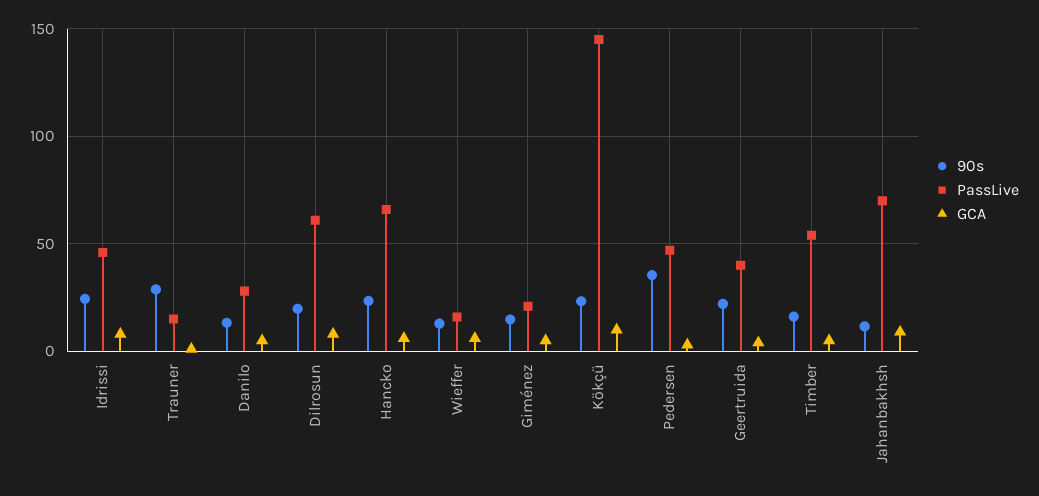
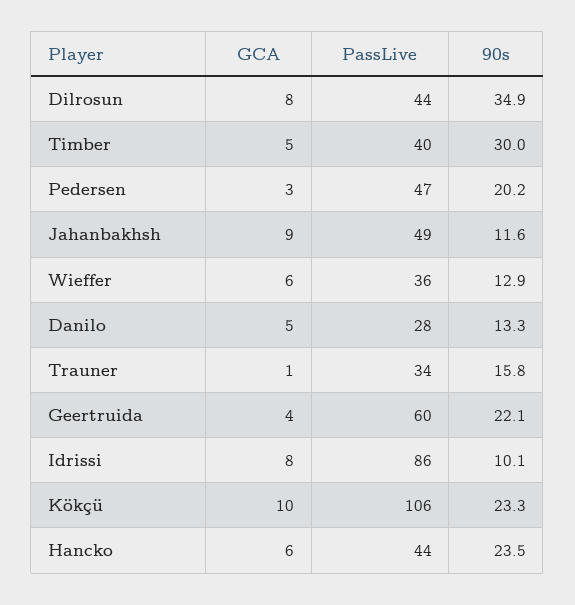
  {
    "90s": {
-     "Idrissi": 25,
+     "Idrissi": 10.1,
-     "Trauner": 30,
+     "Trauner": 15.8,
      "Danilo": 13.3,
-     "Dilrosun": 20,
+     "Dilrosun": 34.9,
      "Hancko": 23.5,
      "Wieffer": 12.9,
-     "Giménez": 15,
      "Kökçü": 23.3,
-     "Pedersen": 35,
+     "Pedersen": 20.2,
      "Geertruida": 22.1,
-     "Timber": 15,
+     "Timber": 30,
      "Jahanbakhsh": 11.6
    },
    "PassLive": {
-     "Idrissi": 45,
+     "Idrissi": 86,
-     "Trauner": 15,
+     "Trauner": 34,
      "Danilo": 28,
-     "Dilrosun": 60,
+     "Dilrosun": 44,
-     "Hancko": 65,
+     "Hancko": 44,
-     "Wieffer": 15,
+     "Wieffer": 36,
-     "Giménez": 20,
-     "Kökçü": 145,
+     "Kökçü": 106,
      "Pedersen": 47,
-     "Geertruida": 40,
+     "Geertruida": 60,
-     "Timber": 55,
+     "Timber": 40,
-     "Jahanbakhsh": 70
+     "Jahanbakhsh": 49
    },
    "GCA": {
      "Idrissi": 8,
      "Trauner": 1,
      "Danilo": 5,
      "Dilrosun": 8,
      "Hancko": 6,
      "Wieffer": 6,
-     "Giménez": 5,
      "Kökçü": 10,
      "Pedersen": 3,
      "Geertruida": 4,
      "Timber": 5,
      "Jahanbakhsh": 9
    }
  }

